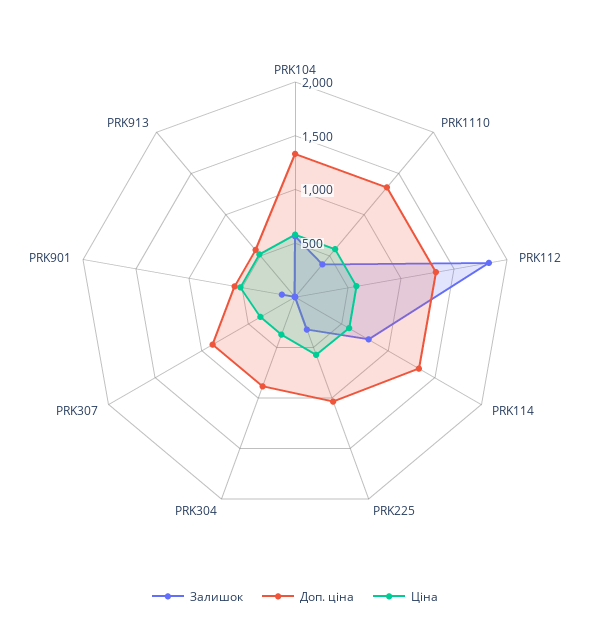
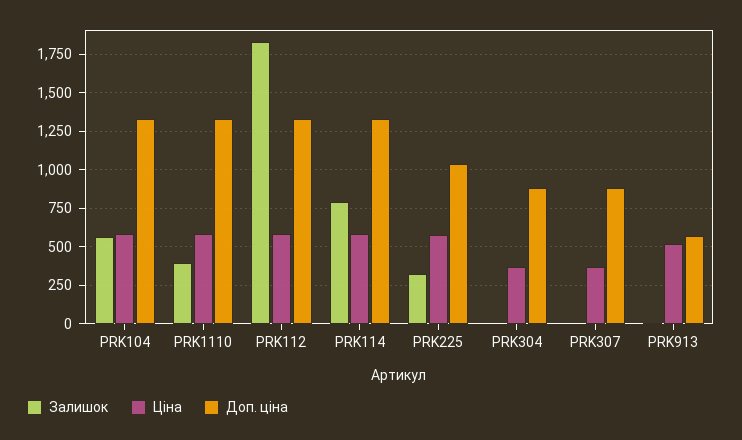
  {
    "Залишок": {
      "PRK104": 550,
      "PRK1110": 400,
      "PRK112": 1850,
      "PRK114": 800,
      "PRK225": 300,
      "PRK304": 0,
      "PRK307": 0,
-     "PRK901": 100,
      "PRK913": 0
    },
    "Доп. ціна": {
      "PRK104": 1350,
      "PRK1110": 1350,
      "PRK112": 1350,
      "PRK114": 1350,
      "PRK225": 1050,
      "PRK304": 900,
      "PRK307": 900,
-     "PRK901": 600,
      "PRK913": 550
    },
    "Ціна": {
      "PRK104": 600,
      "PRK1110": 600,
      "PRK112": 600,
      "PRK114": 600,
      "PRK225": 550,
      "PRK304": 350,
      "PRK307": 350,
-     "PRK901": 500,
      "PRK913": 500
    }
  }

